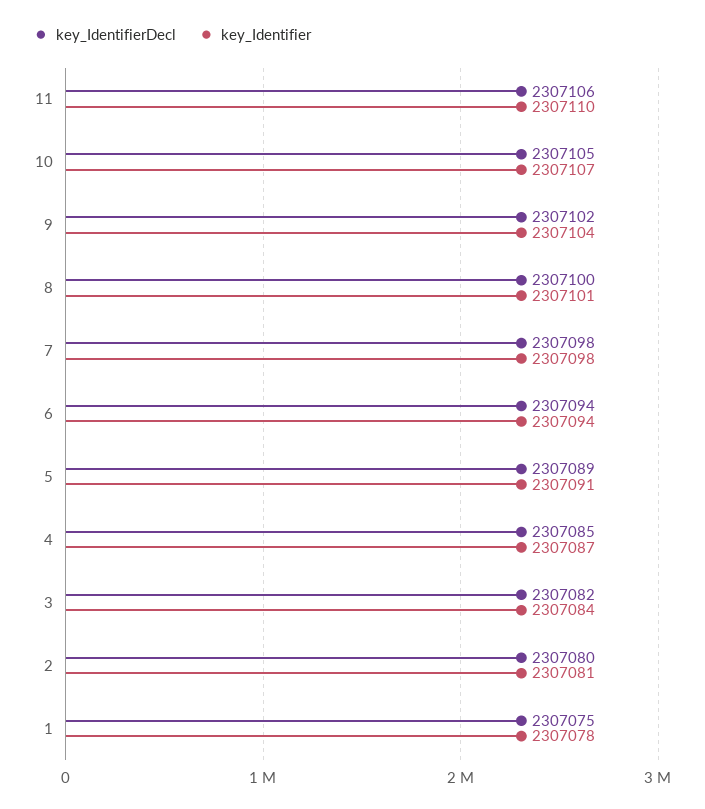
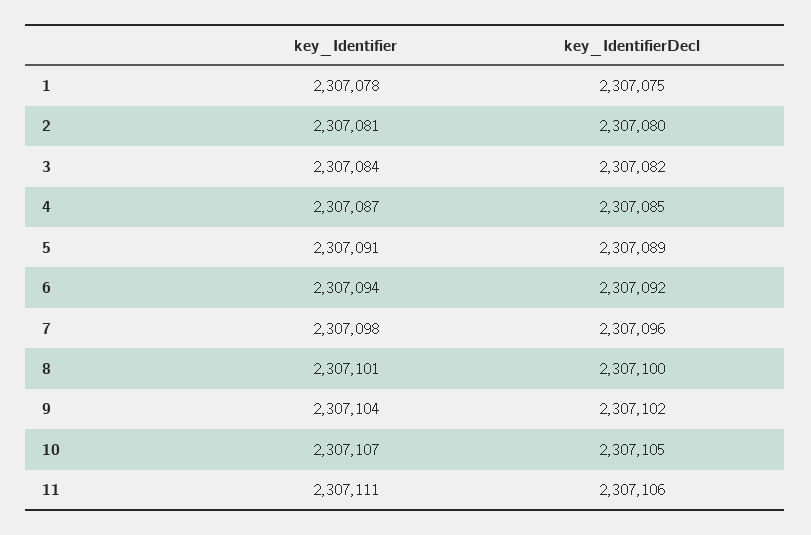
  {
    "key_IdentifierDecl": {
      "11": 2307106,
      "10": 2307105,
      "9": 2307102,
      "8": 2307100,
-     "7": 2307098,
+     "7": 2307096,
-     "6": 2307094,
+     "6": 2307092,
      "5": 2307089,
      "4": 2307085,
      "3": 2307082,
      "2": 2307080,
      "1": 2307075
    },
    "key_Identifier": {
-     "11": 2307110,
+     "11": 2307111,
      "10": 2307107,
      "9": 2307104,
      "8": 2307101,
      "7": 2307098,
      "6": 2307094,
      "5": 2307091,
      "4": 2307087,
      "3": 2307084,
      "2": 2307081,
      "1": 2307078
    }
  }

